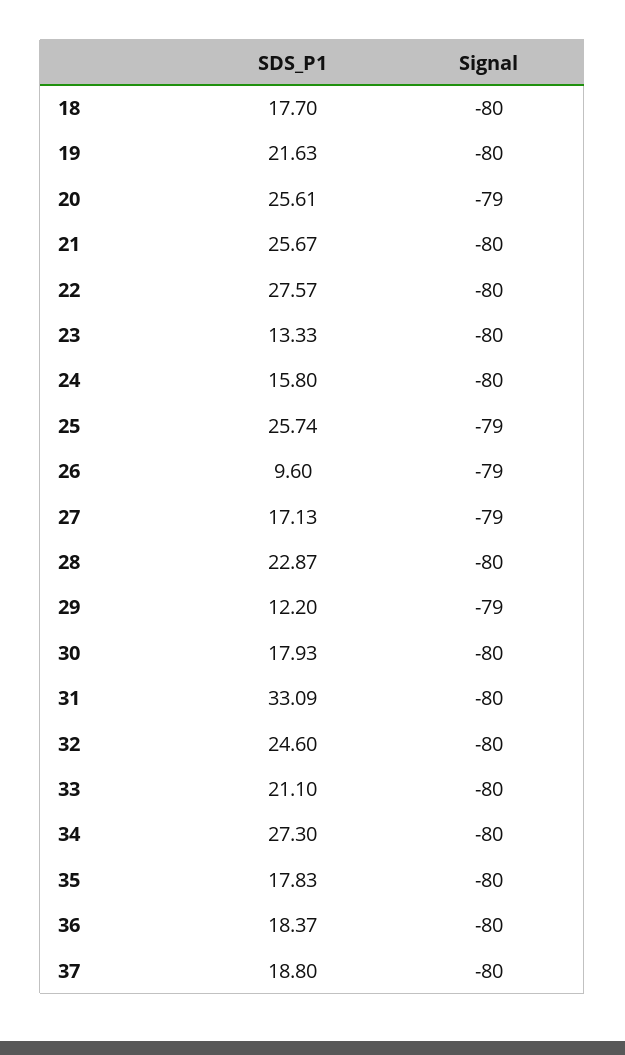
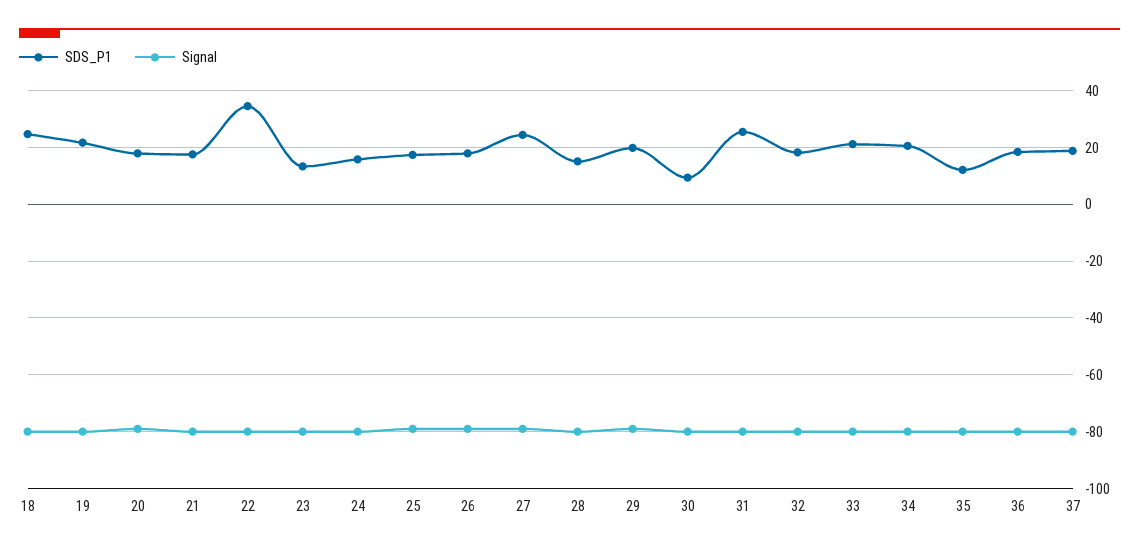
  {
    "SDS_P1": {
-     "18": 17.7,
+     "18": 25,
      "19": 21.63,
-     "20": 25.61,
+     "20": 17.5,
-     "21": 25.67,
+     "21": 17.5,
-     "22": 27.57,
+     "22": 35,
      "23": 13.33,
      "24": 15.8,
-     "25": 25.74,
+     "25": 17.5,
-     "26": 9.6,
+     "26": 17.5,
-     "27": 17.13,
+     "27": 25,
-     "28": 22.87,
+     "28": 15,
-     "29": 12.2,
+     "29": 20,
-     "30": 17.93,
+     "30": 10,
-     "31": 33.09,
+     "31": 25,
-     "32": 24.6,
+     "32": 17.5,
      "33": 21.1,
-     "34": 27.3,
+     "34": 20,
-     "35": 17.83,
+     "35": 12.5,
      "36": 18.37,
      "37": 18.8
    },
    "Signal": {
      "18": -80,
      "19": -80,
      "20": -79,
      "21": -80,
      "22": -80,
      "23": -80,
      "24": -80,
      "25": -79,
      "26": -79,
      "27": -79,
      "28": -80,
      "29": -79,
      "30": -80,
      "31": -80,
      "32": -80,
      "33": -80,
      "34": -80,
      "35": -80,
      "36": -80,
      "37": -80
    }
  }

